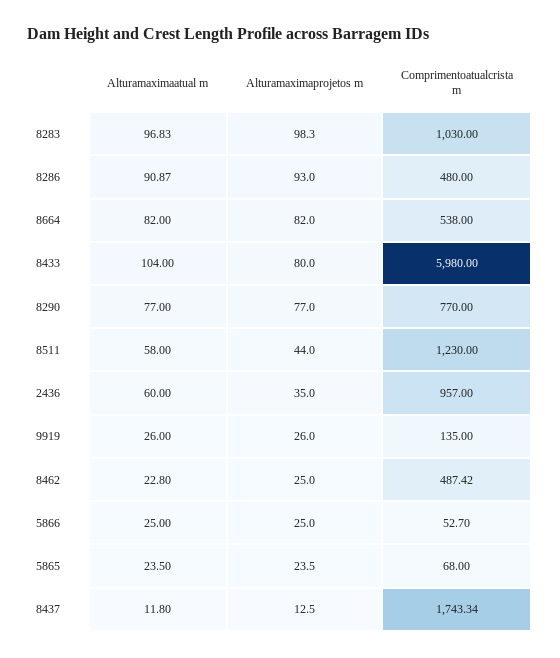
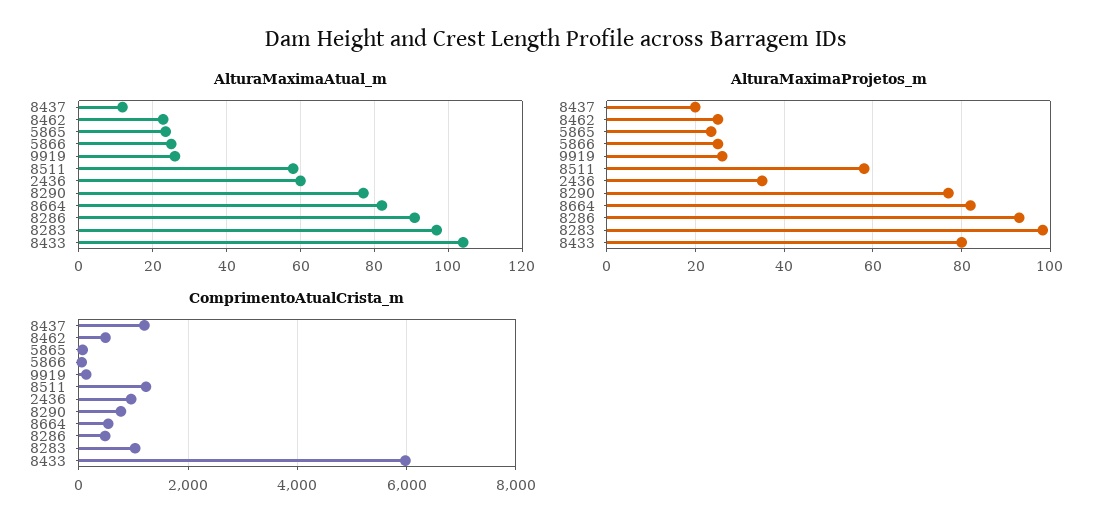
  {
    "Alturamaximaatual m": {
      "8283": 96.83,
      "8286": 90.87,
      "8664": 82,
      "8433": 104,
      "8290": 77,
      "8511": 58,
      "2436": 60,
      "9919": 26,
      "8462": 22.8,
      "5866": 25,
      "5865": 23.5,
      "8437": 11.8
    },
    "Alturamaximaprojetos m": {
      "8283": 98.3,
      "8286": 93,
      "8664": 82,
      "8433": 80,
      "8290": 77,
-     "8511": 44,
+     "8511": 58,
      "2436": 35,
      "9919": 26,
      "8462": 25,
      "5866": 25,
      "5865": 23.5,
-     "8437": 12.5
+     "8437": 20
    },
    "Comprimentoatualcrista m": {
      "8283": 1030,
      "8286": 480,
      "8664": 538,
      "8433": 5980,
      "8290": 770,
      "8511": 1230,
      "2436": 957,
      "9919": 135,
      "8462": 487.42,
      "5866": 52.7,
      "5865": 68,
-     "8437": 1743.34
+     "8437": 1200
    }
  }

